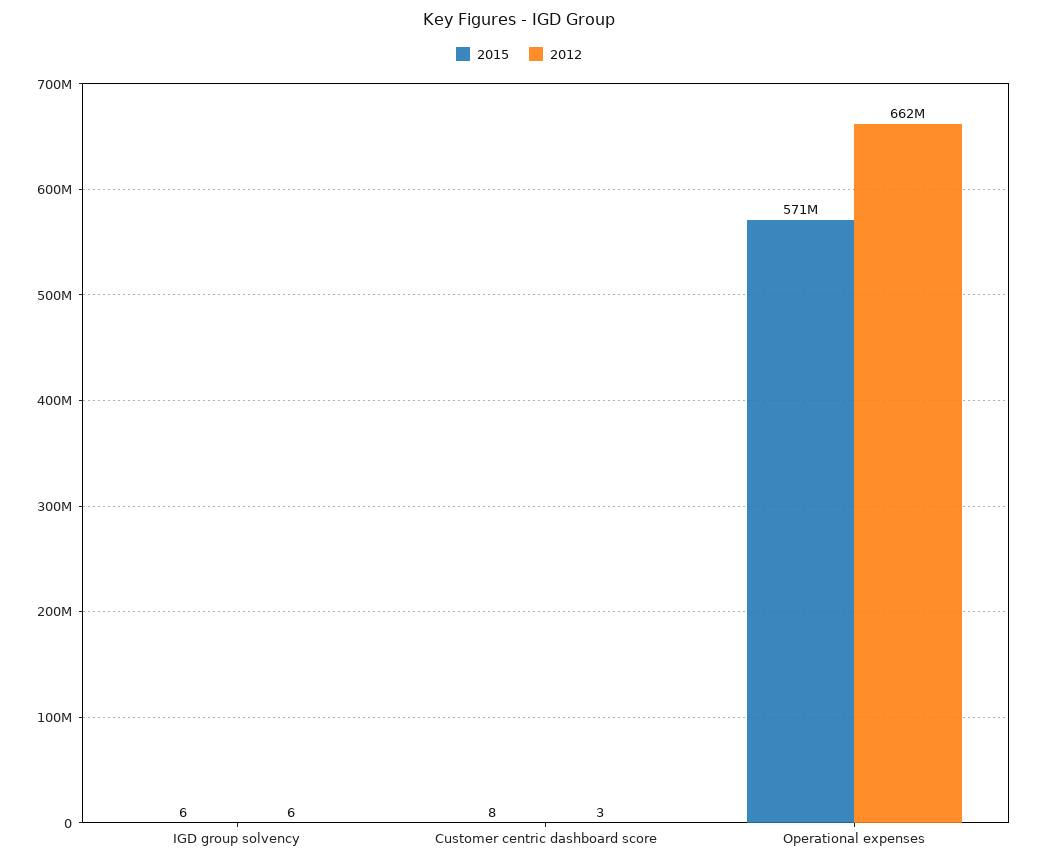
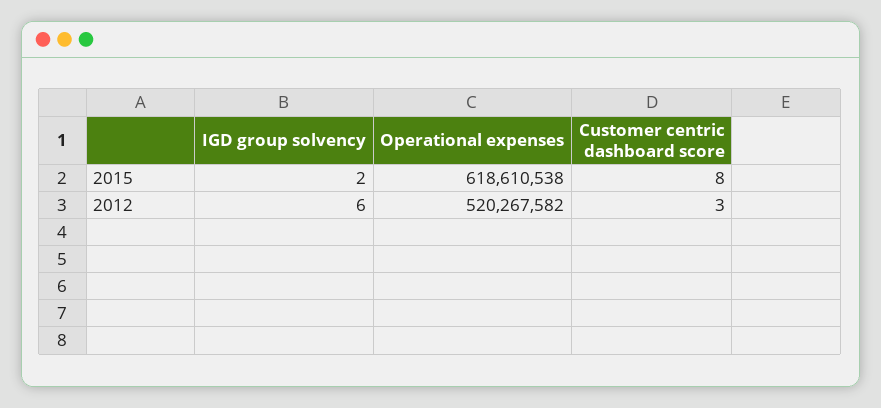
  {
    "2015": {
-     "IGD group solvency": 6,
+     "IGD group solvency": 2,
      "Customer centric dashboard score": 8,
-     "Operational expenses": 571000000
+     "Operational expenses": 618610538
    },
    "2012": {
      "IGD group solvency": 6,
      "Customer centric dashboard score": 3,
-     "Operational expenses": 662000000
+     "Operational expenses": 520267582
    }
  }

